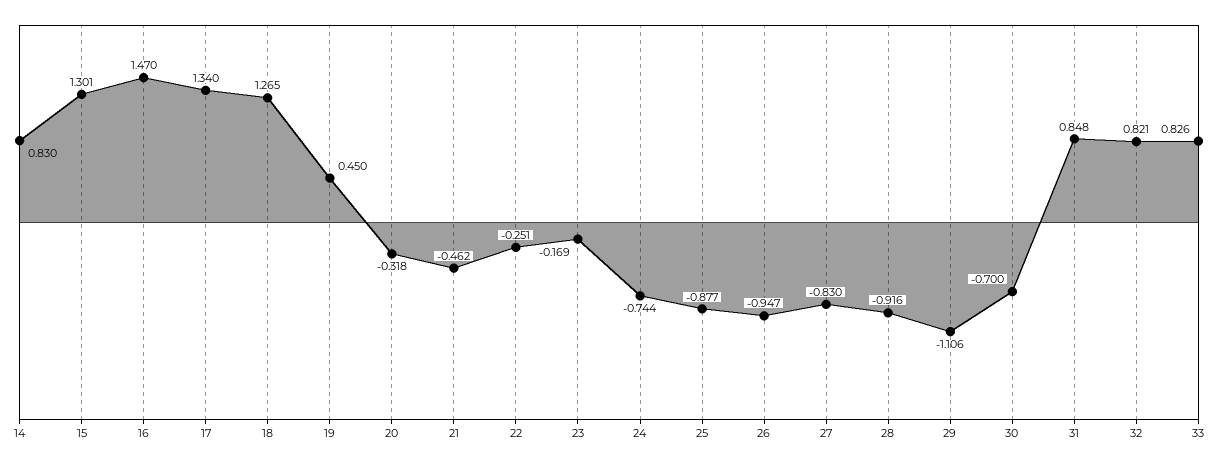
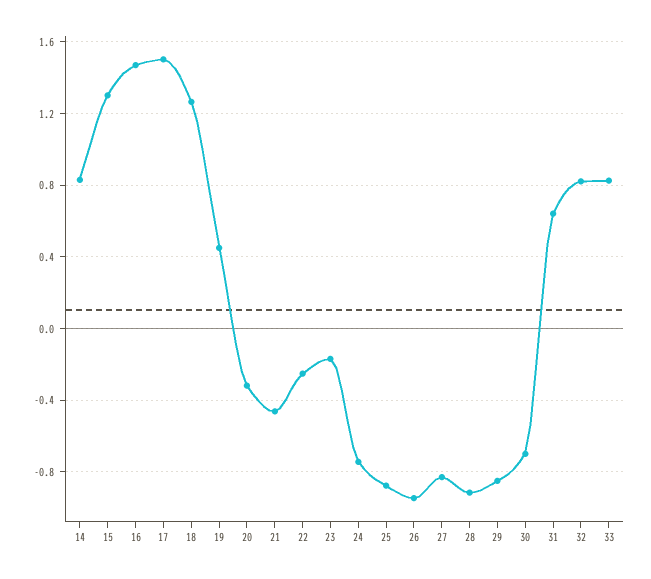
  {
    "14": 0.83,
    "15": 1.301,
    "16": 1.47,
-   "17": 1.34,
+   "17": 1.5,
    "18": 1.265,
    "19": 0.45,
    "20": -0.318,
    "21": -0.462,
    "22": -0.251,
    "23": -0.169,
    "24": -0.744,
    "25": -0.877,
    "26": -0.947,
    "27": -0.83,
    "28": -0.916,
-   "29": -1.106,
+   "29": -0.85,
    "30": -0.7,
-   "31": 0.848,
+   "31": 0.65,
    "32": 0.821,
    "33": 0.826
  }

